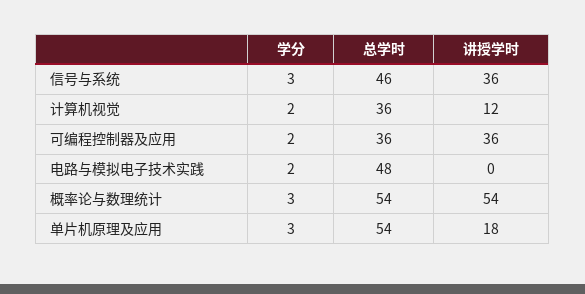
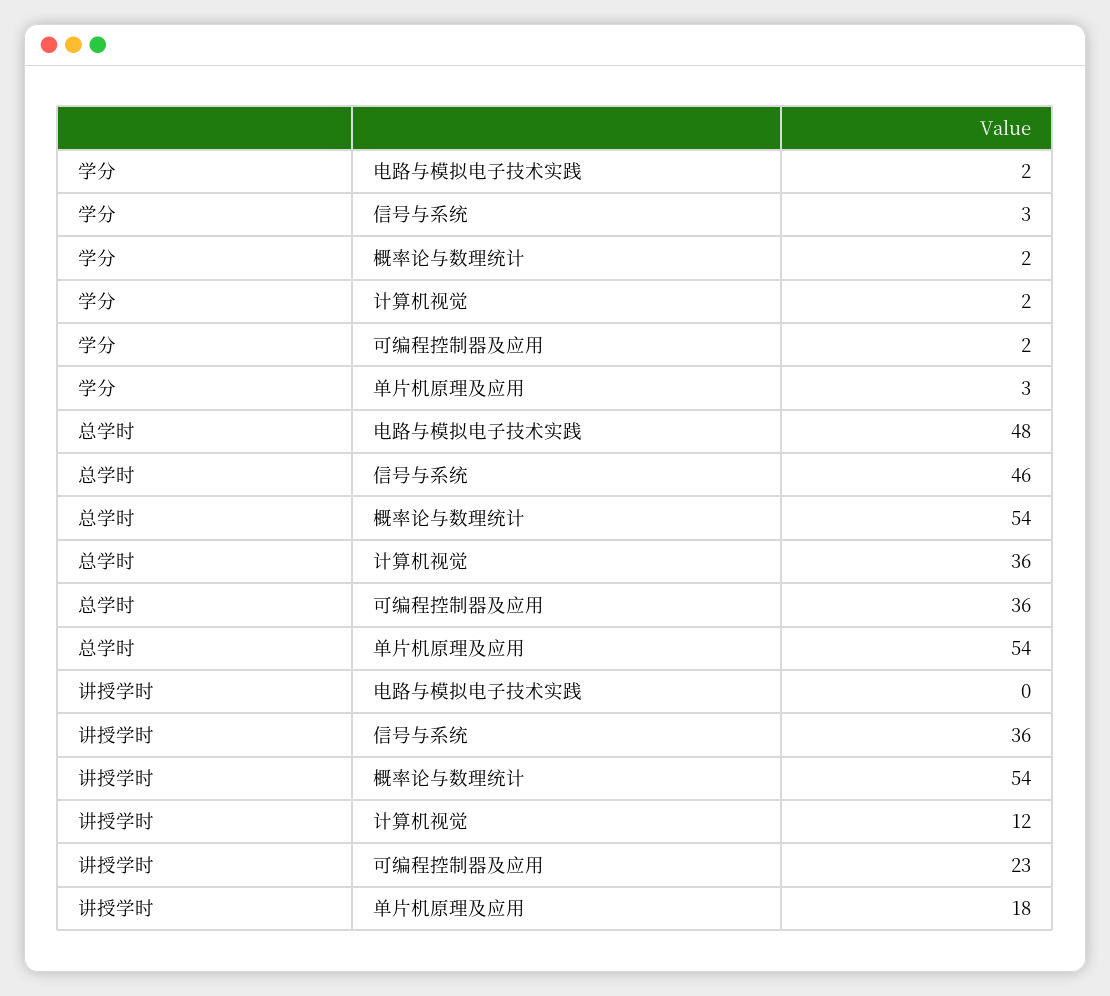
  {
    "学分": {
      "信号与系统": 3,
      "计算机视觉": 2,
      "可编程控制器及应用": 2,
      "电路与模拟电子技术实践": 2,
-     "概率论与数理统计": 3,
+     "概率论与数理统计": 2,
      "单片机原理及应用": 3
    },
    "总学时": {
      "信号与系统": 46,
      "计算机视觉": 36,
      "可编程控制器及应用": 36,
      "电路与模拟电子技术实践": 48,
      "概率论与数理统计": 54,
      "单片机原理及应用": 54
    },
    "讲授学时": {
      "信号与系统": 36,
      "计算机视觉": 12,
-     "可编程控制器及应用": 36,
+     "可编程控制器及应用": 23,
      "电路与模拟电子技术实践": 0,
      "概率论与数理统计": 54,
      "单片机原理及应用": 18
    }
  }

